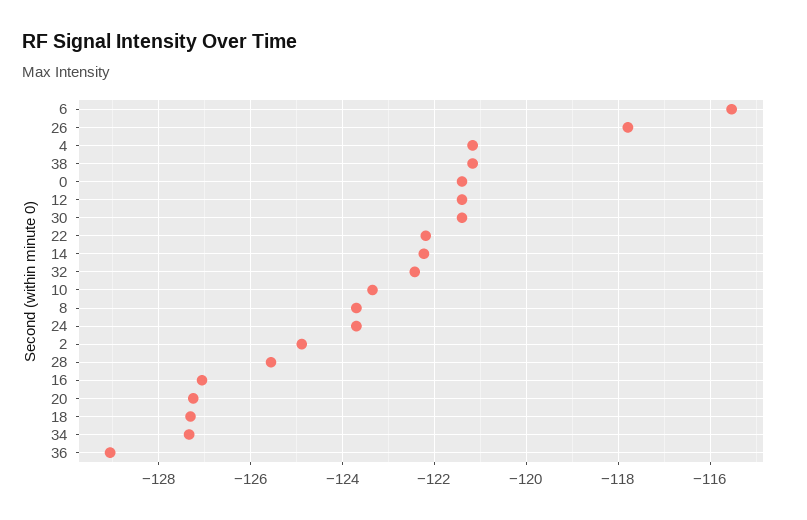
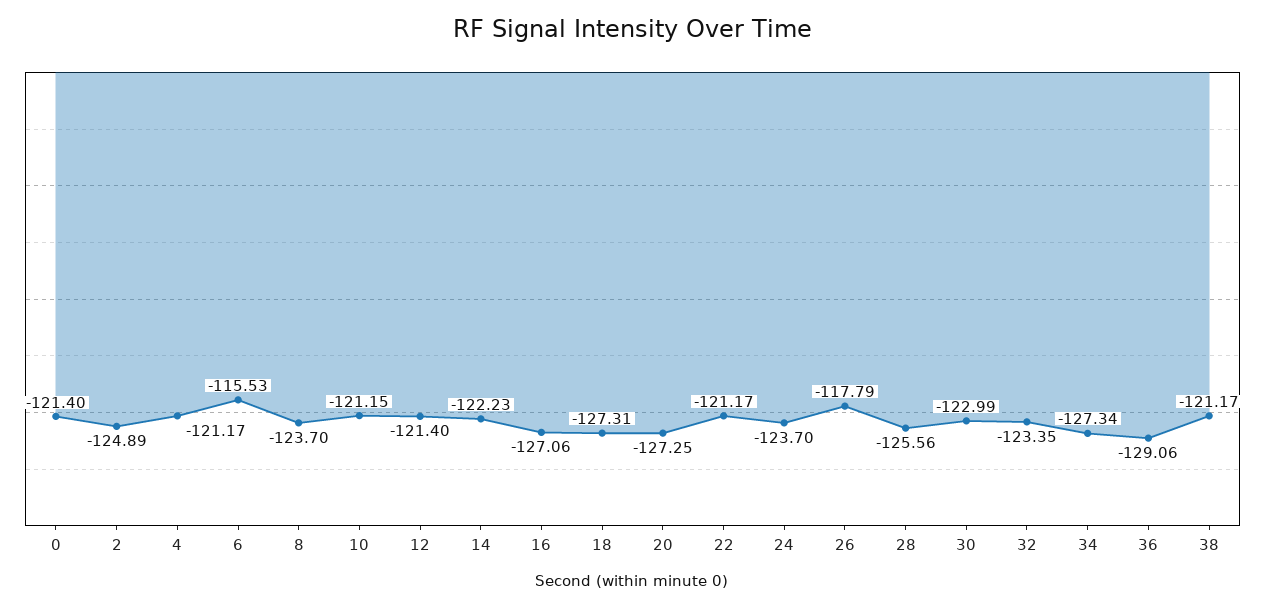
  {
    "6": -115.53,
    "26": -117.79,
    "4": -121.17,
    "38": -121.17,
    "0": -121.4,
    "12": -121.4,
-   "30": -121.4,
+   "30": -122.99,
-   "22": -122.2,
+   "22": -121.17,
    "14": -122.23,
-   "32": -122.4,
+   "32": -123.35,
-   "10": -123.4,
+   "10": -121.15,
    "8": -123.7,
    "24": -123.7,
    "2": -124.89,
    "28": -125.56,
    "16": -127.06,
    "20": -127.25,
    "18": -127.31,
    "34": -127.34,
    "36": -129.06
  }

